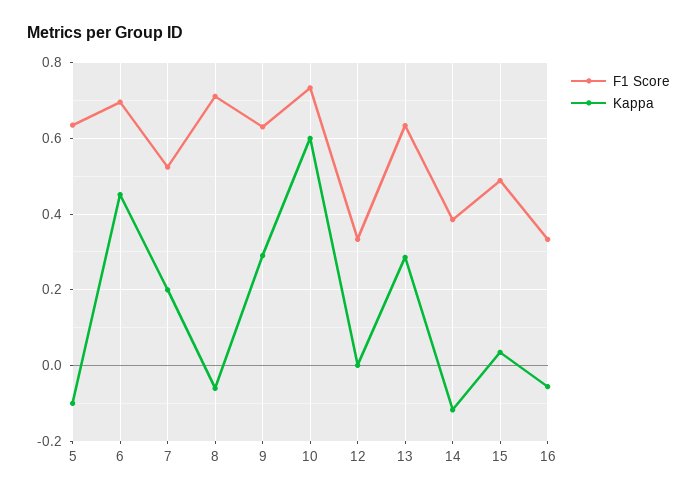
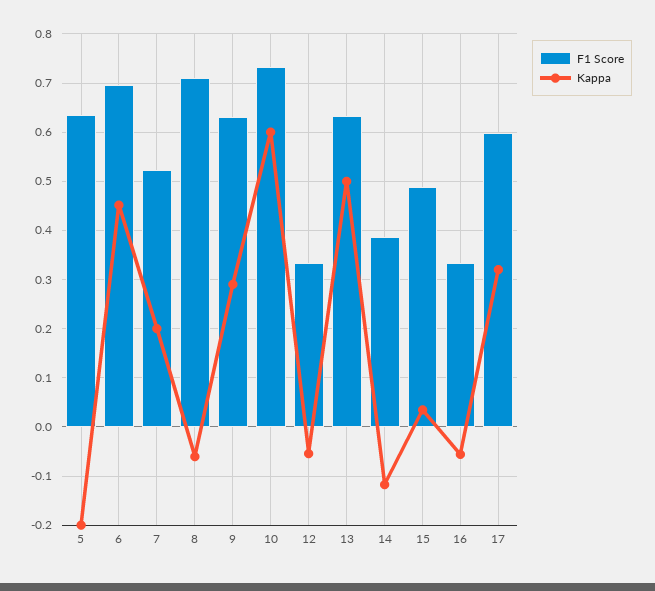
  {
    "F1 Score": {
      "5": 0.64,
      "6": 0.7,
      "7": 0.52,
      "8": 0.72,
      "9": 0.64,
      "10": 0.74,
      "12": 0.34,
      "13": 0.64,
      "14": 0.38,
      "15": 0.48,
-     "16": 0.34
+     "16": 0.34,
+     "17": 0.6
    },
    "Kappa": {
-     "5": -0.1,
+     "5": -0.2,
      "6": 0.46,
      "7": 0.2,
      "8": -0.06,
      "9": 0.3,
      "10": 0.6,
-     "12": 0,
+     "12": -0.06,
-     "13": 0.28,
+     "13": 0.5,
      "14": -0.12,
      "15": 0.04,
-     "16": -0.06
+     "16": -0.06,
+     "17": 0.32
    }
  }

